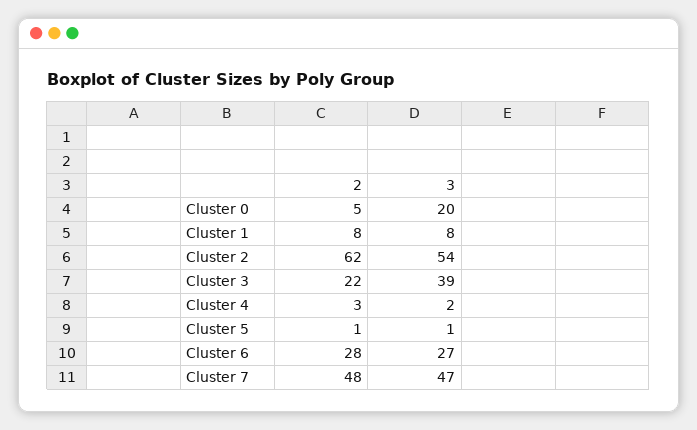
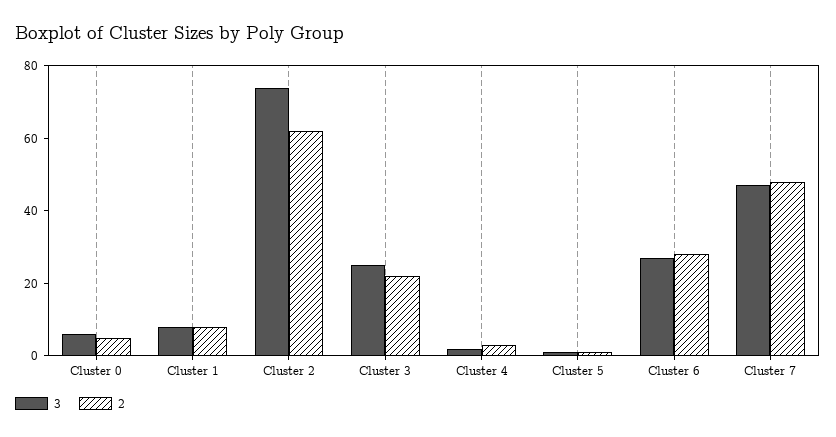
  {
    "2": {
      "Cluster 0": 5,
      "Cluster 1": 8,
      "Cluster 2": 62,
      "Cluster 3": 22,
      "Cluster 4": 3,
      "Cluster 5": 1,
      "Cluster 6": 28,
      "Cluster 7": 48
    },
    "3": {
-     "Cluster 0": 20,
+     "Cluster 0": 5,
      "Cluster 1": 8,
-     "Cluster 2": 54,
+     "Cluster 2": 75,
-     "Cluster 3": 39,
+     "Cluster 3": 25,
      "Cluster 4": 2,
      "Cluster 5": 1,
      "Cluster 6": 27,
      "Cluster 7": 47
    }
  }

